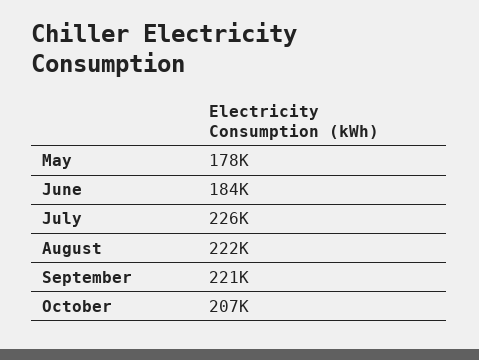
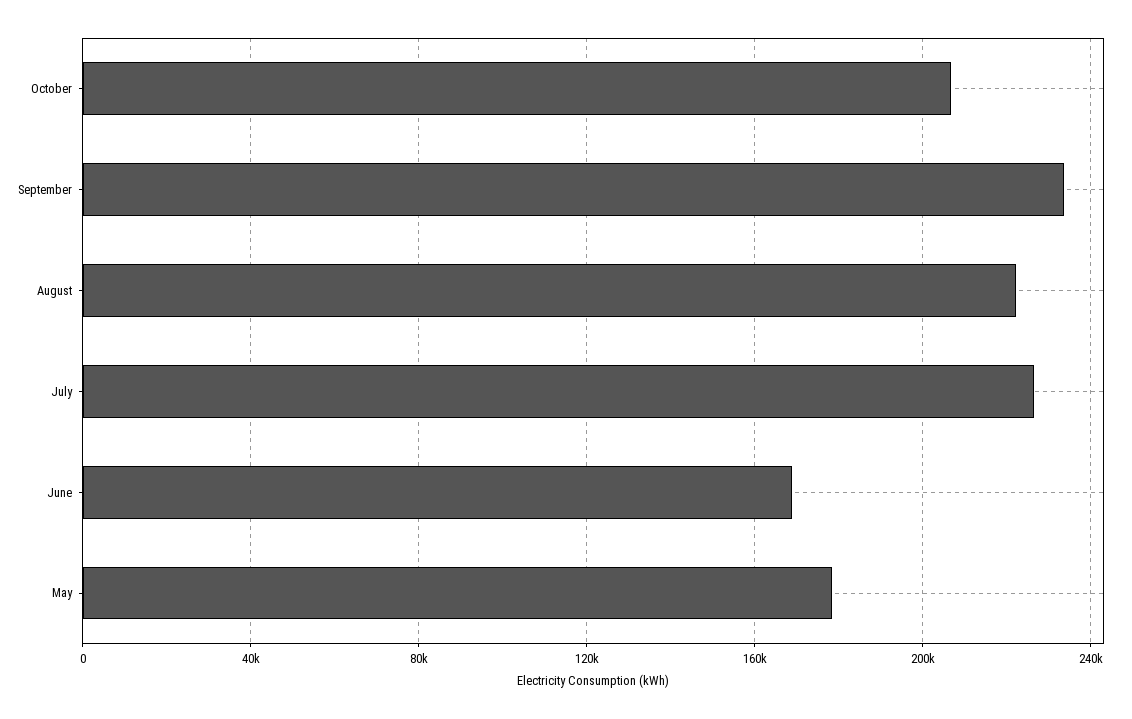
  {
    "May": 178000,
-   "June": 184000,
+   "June": 170000,
    "July": 226000,
    "August": 222000,
-   "September": 221000,
+   "September": 235000,
    "October": 207000
  }

